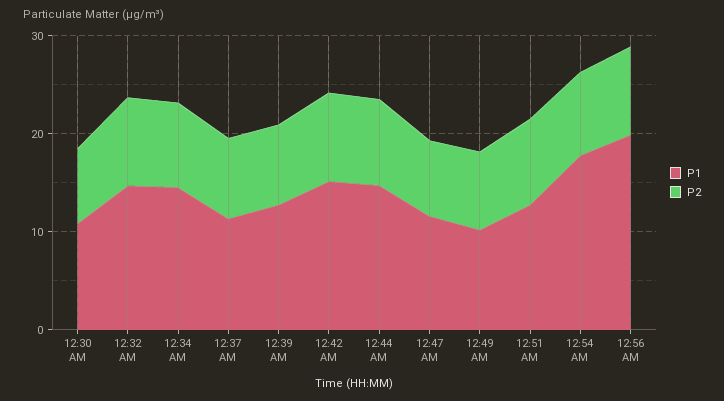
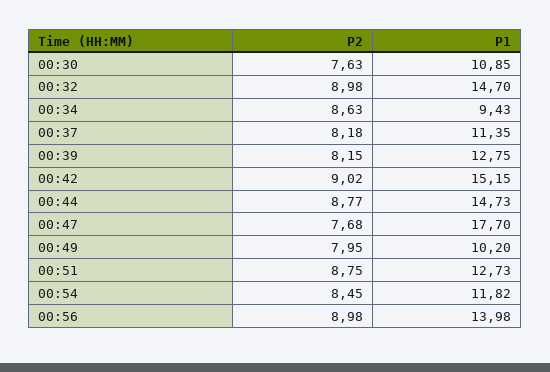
  {
    "P1": {
      "12:30 AM": 10.85,
      "12:32 AM": 14.7,
-     "12:34 AM": 14,
+     "12:34 AM": 9.43,
      "12:37 AM": 11.35,
      "12:39 AM": 12.75,
      "12:42 AM": 15.15,
      "12:44 AM": 14.73,
-     "12:47 AM": 12,
+     "12:47 AM": 17.7,
      "12:49 AM": 10.2,
      "12:51 AM": 12.73,
-     "12:54 AM": 18,
+     "12:54 AM": 11.82,
-     "12:56 AM": 20
+     "12:56 AM": 13.98
    },
    "P2": {
      "12:30 AM": 7.63,
      "12:32 AM": 8.98,
      "12:34 AM": 8.63,
      "12:37 AM": 8.18,
      "12:39 AM": 8.15,
      "12:42 AM": 9.02,
      "12:44 AM": 8.77,
      "12:47 AM": 7.68,
      "12:49 AM": 7.95,
      "12:51 AM": 8.75,
      "12:54 AM": 8.45,
      "12:56 AM": 8.98
    }
  }

